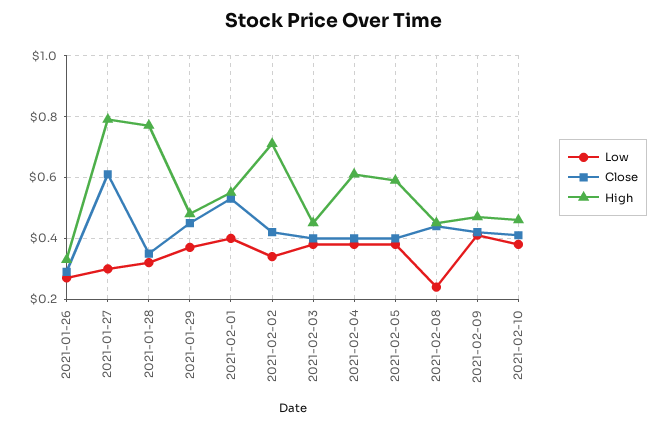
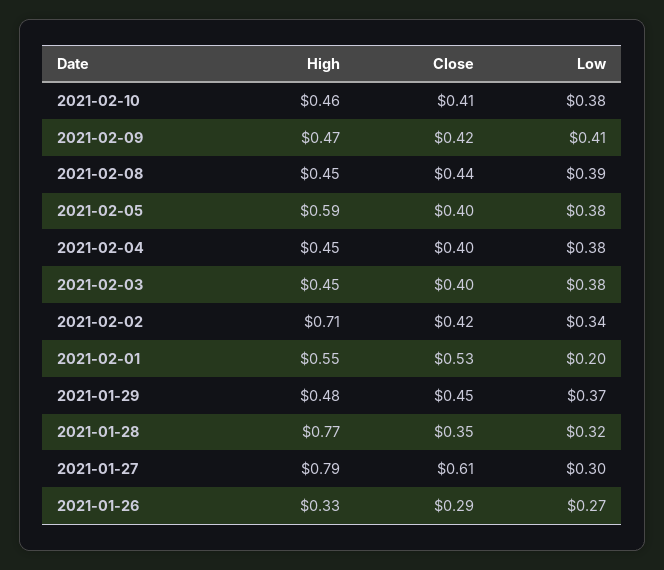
  {
    "Low": {
      "2021-01-26": 0.27,
      "2021-01-27": 0.3,
      "2021-01-28": 0.32,
      "2021-01-29": 0.37,
-     "2021-02-01": 0.4,
+     "2021-02-01": 0.2,
      "2021-02-02": 0.34,
      "2021-02-03": 0.38,
      "2021-02-04": 0.38,
      "2021-02-05": 0.38,
-     "2021-02-08": 0.25,
+     "2021-02-08": 0.39,
      "2021-02-09": 0.41,
      "2021-02-10": 0.38
    },
    "Close": {
      "2021-01-26": 0.29,
      "2021-01-27": 0.61,
      "2021-01-28": 0.35,
      "2021-01-29": 0.45,
      "2021-02-01": 0.53,
      "2021-02-02": 0.42,
      "2021-02-03": 0.4,
      "2021-02-04": 0.4,
      "2021-02-05": 0.4,
      "2021-02-08": 0.44,
      "2021-02-09": 0.42,
      "2021-02-10": 0.41
    },
    "High": {
      "2021-01-26": 0.33,
      "2021-01-27": 0.79,
      "2021-01-28": 0.77,
      "2021-01-29": 0.48,
      "2021-02-01": 0.55,
      "2021-02-02": 0.71,
      "2021-02-03": 0.45,
-     "2021-02-04": 0.6,
+     "2021-02-04": 0.45,
      "2021-02-05": 0.59,
      "2021-02-08": 0.45,
      "2021-02-09": 0.47,
      "2021-02-10": 0.46
    }
  }

